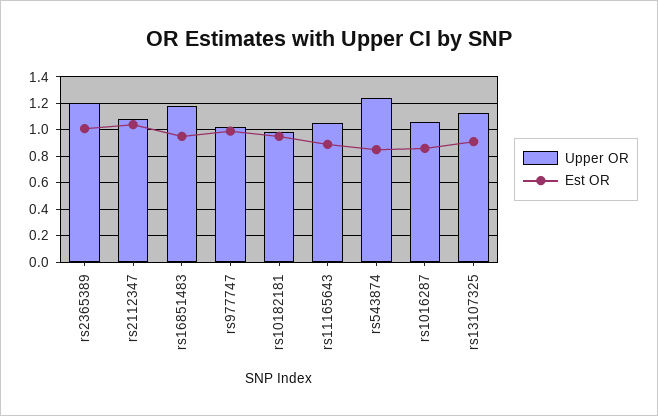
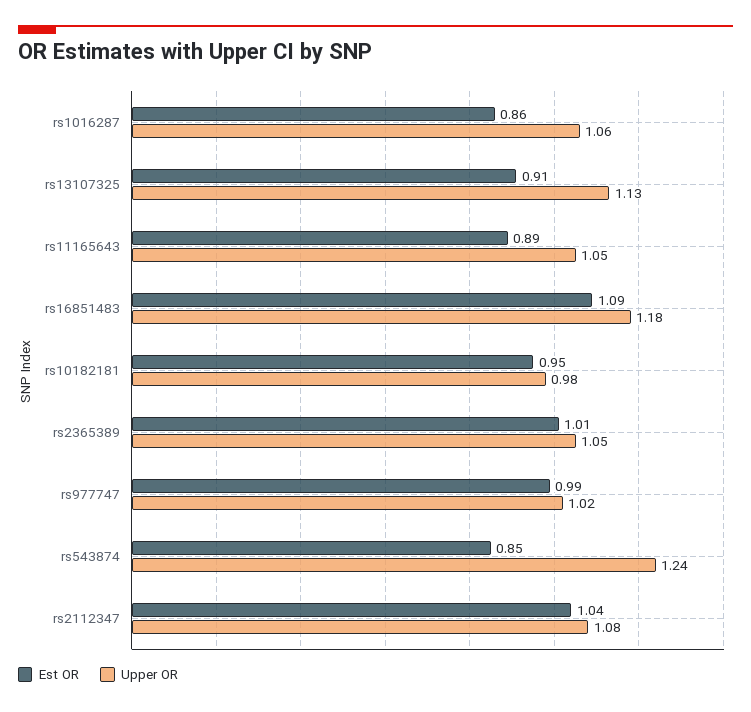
  {
    "Upper OR": {
-     "rs2365389": 1.2,
+     "rs2365389": 1.05,
      "rs2112347": 1.08,
      "rs16851483": 1.18,
      "rs977747": 1.02,
      "rs10182181": 0.98,
      "rs11165643": 1.05,
      "rs543874": 1.24,
      "rs1016287": 1.06,
      "rs13107325": 1.13
    },
    "Est OR": {
      "rs2365389": 1.01,
      "rs2112347": 1.04,
-     "rs16851483": 0.95,
+     "rs16851483": 1.09,
      "rs977747": 0.99,
      "rs10182181": 0.95,
      "rs11165643": 0.89,
      "rs543874": 0.85,
      "rs1016287": 0.86,
      "rs13107325": 0.91
    }
  }

